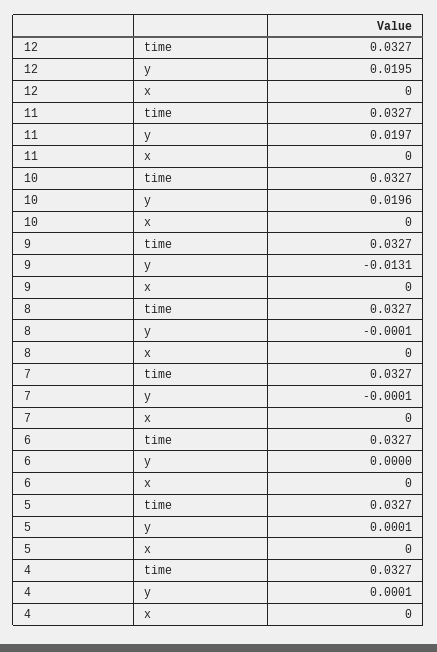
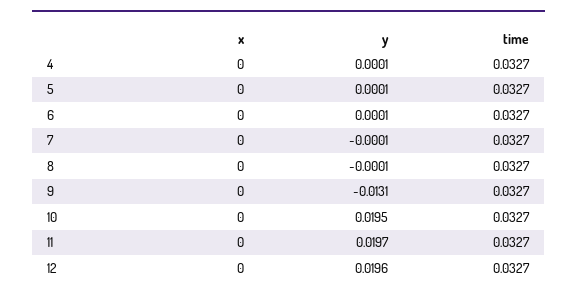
  {
    "12": {
      "time": 0.0327,
-     "y": 0.0195,
+     "y": 0.0196,
      "x": 0
    },
    "11": {
      "time": 0.0327,
      "y": 0.0197,
      "x": 0
    },
    "10": {
      "time": 0.0327,
-     "y": 0.0196,
+     "y": 0.0195,
      "x": 0
    },
    "9": {
      "time": 0.0327,
      "y": -0.0131,
      "x": 0
    },
    "8": {
      "time": 0.0327,
      "y": -0.0001,
      "x": 0
    },
    "7": {
      "time": 0.0327,
      "y": -0.0001,
      "x": 0
    },
    "6": {
      "time": 0.0327,
-     "y": 0,
+     "y": 0.0001,
      "x": 0
    },
    "5": {
      "time": 0.0327,
      "y": 0.0001,
      "x": 0
    },
    "4": {
      "time": 0.0327,
      "y": 0.0001,
      "x": 0
    }
  }

